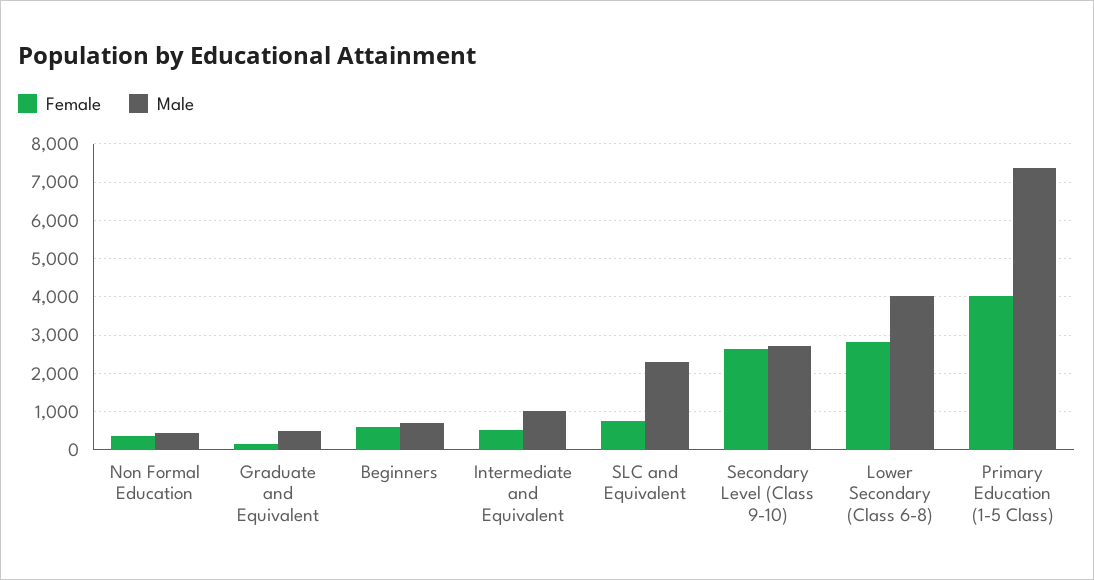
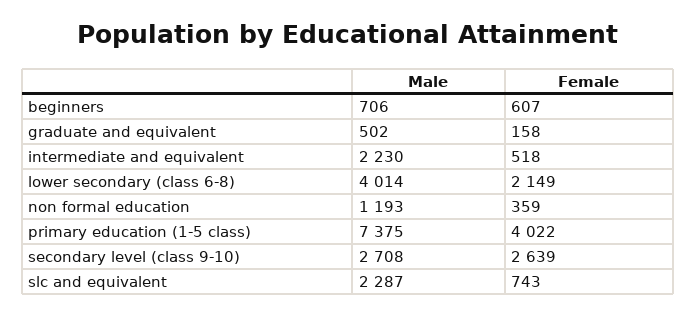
  {
    "Female": {
      "Non Formal Education": 359,
      "Graduate and Equivalent": 158,
      "Beginners": 607,
      "Intermediate and Equivalent": 518,
      "SLC and Equivalent": 743,
      "Secondary Level (Class 9-10)": 2639,
-     "Lower Secondary (Class 6-8)": 2800,
+     "Lower Secondary (Class 6-8)": 2149,
      "Primary Education (1-5 Class)": 4022
    },
    "Male": {
-     "Non Formal Education": 400,
+     "Non Formal Education": 1193,
      "Graduate and Equivalent": 502,
      "Beginners": 706,
-     "Intermediate and Equivalent": 1000,
+     "Intermediate and Equivalent": 2230,
      "SLC and Equivalent": 2287,
      "Secondary Level (Class 9-10)": 2708,
      "Lower Secondary (Class 6-8)": 4014,
      "Primary Education (1-5 Class)": 7375
    }
  }

